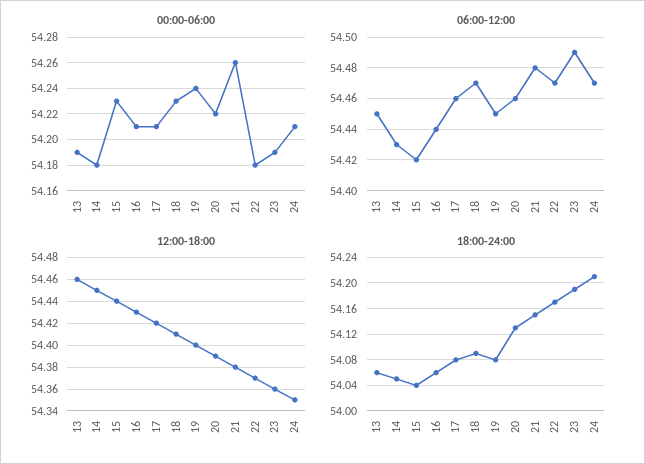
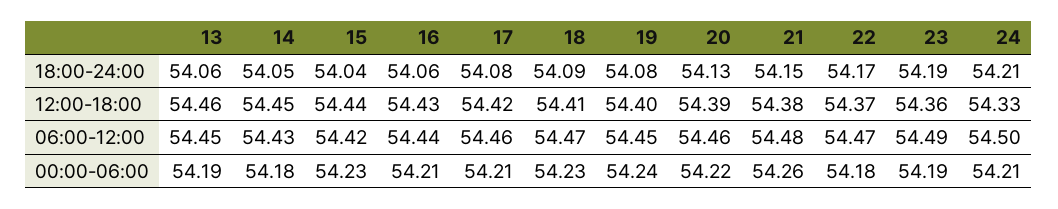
  {
    "00:00-06:00": {
      "13": 54.19,
      "14": 54.18,
      "15": 54.23,
      "16": 54.21,
      "17": 54.21,
      "18": 54.23,
      "19": 54.24,
      "20": 54.22,
      "21": 54.26,
      "22": 54.18,
      "23": 54.19,
      "24": 54.21
    },
    "06:00-12:00": {
      "13": 54.45,
      "14": 54.43,
      "15": 54.42,
      "16": 54.44,
      "17": 54.46,
      "18": 54.47,
      "19": 54.45,
      "20": 54.46,
      "21": 54.48,
      "22": 54.47,
      "23": 54.49,
-     "24": 54.47
+     "24": 54.5
    },
    "12:00-18:00": {
      "13": 54.46,
      "14": 54.45,
      "15": 54.44,
      "16": 54.43,
      "17": 54.42,
      "18": 54.41,
      "19": 54.4,
      "20": 54.39,
      "21": 54.38,
      "22": 54.37,
      "23": 54.36,
-     "24": 54.35
+     "24": 54.33
    },
    "18:00-24:00": {
      "13": 54.06,
      "14": 54.05,
      "15": 54.04,
      "16": 54.06,
      "17": 54.08,
      "18": 54.09,
      "19": 54.08,
      "20": 54.13,
      "21": 54.15,
      "22": 54.17,
      "23": 54.19,
      "24": 54.21
    }
  }

